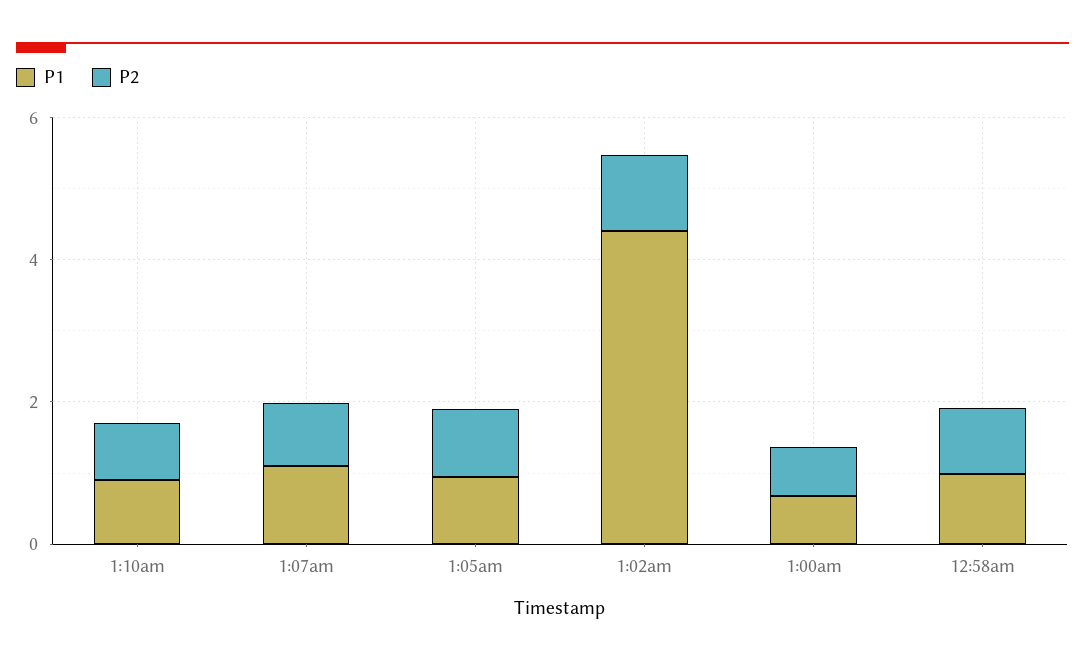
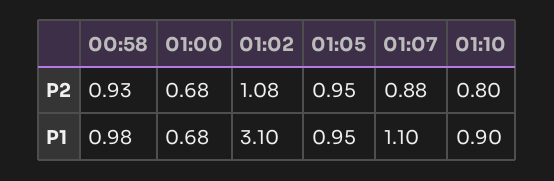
  {
    "P1": {
      "1:10am": 0.9,
      "1:07am": 1.1,
      "1:05am": 0.95,
-     "1:02am": 4.5,
+     "1:02am": 3.1,
      "1:00am": 0.68,
      "12:58am": 0.98
    },
    "P2": {
      "1:10am": 0.8,
      "1:07am": 0.88,
      "1:05am": 0.95,
      "1:02am": 1.08,
      "1:00am": 0.68,
      "12:58am": 0.93
    }
  }

